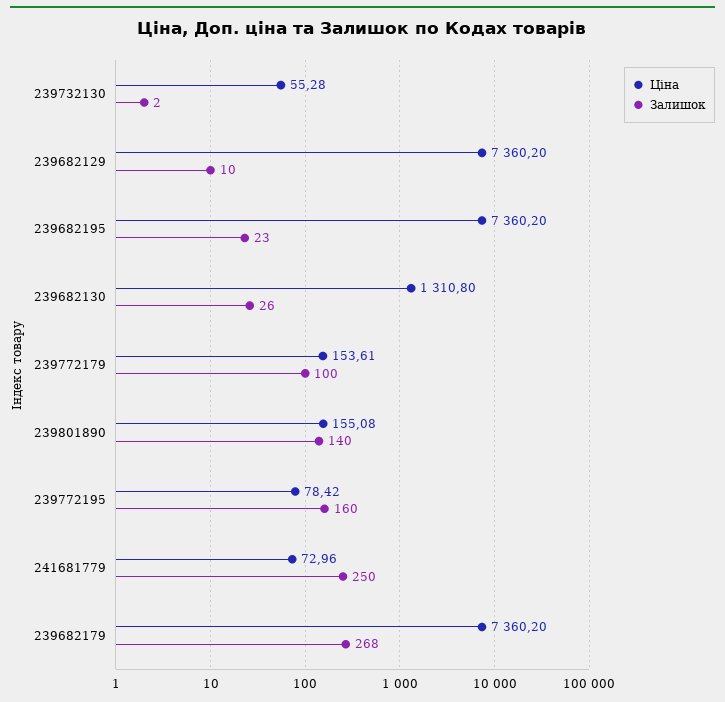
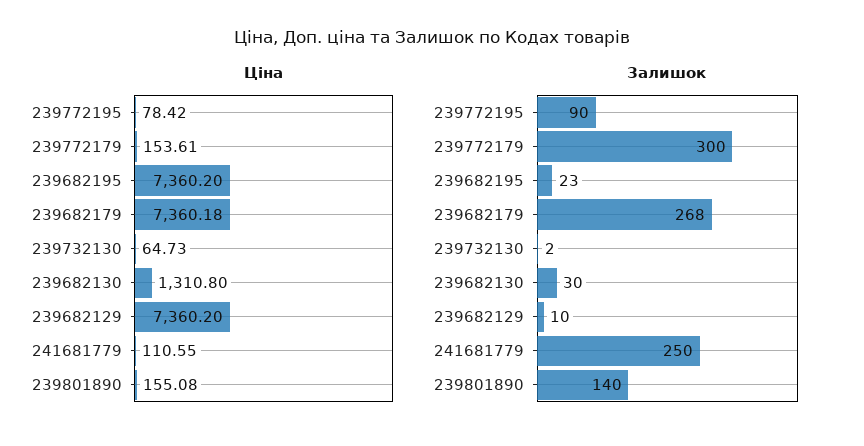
  {
    "Ціна": {
-     "239732130": 55.28,
+     "239732130": 64.73,
      "239682129": 7360.2,
      "239682195": 7360.2,
      "239682130": 1310.8,
      "239772179": 153.61,
      "239801890": 155.08,
      "239772195": 78.42,
-     "241681779": 72.96,
+     "241681779": 110.55,
-     "239682179": 7360.2
+     "239682179": 7360.18
    },
    "Залишок": {
      "239732130": 2,
      "239682129": 10,
      "239682195": 23,
-     "239682130": 26,
+     "239682130": 30,
-     "239772179": 100,
+     "239772179": 300,
      "239801890": 140,
-     "239772195": 160,
+     "239772195": 90,
      "241681779": 250,
      "239682179": 268
    }
  }

